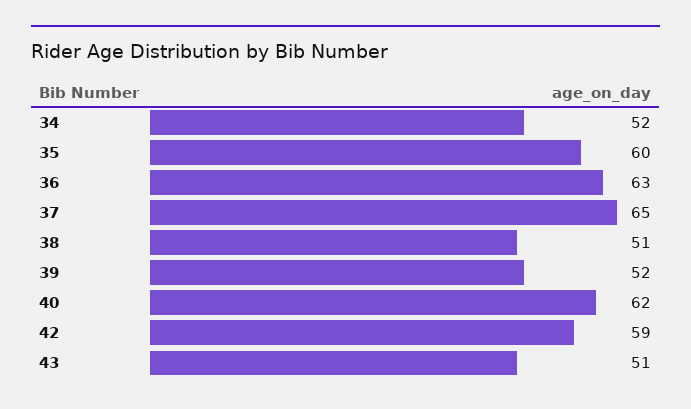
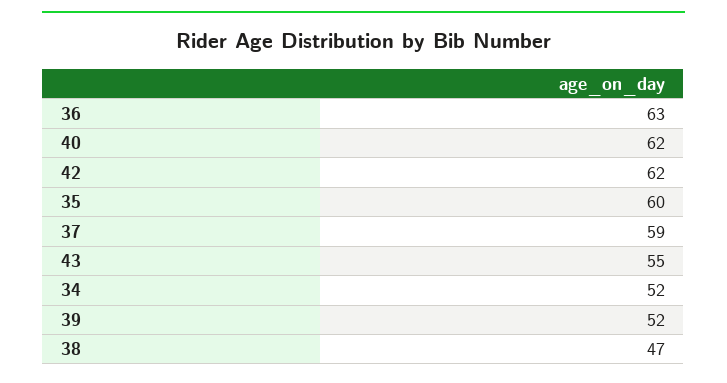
  {
    "34": 52,
    "35": 60,
    "36": 63,
-   "37": 65,
+   "37": 59,
-   "38": 51,
+   "38": 47,
    "39": 52,
    "40": 62,
-   "42": 59,
+   "42": 62,
-   "43": 51
+   "43": 55
  }

